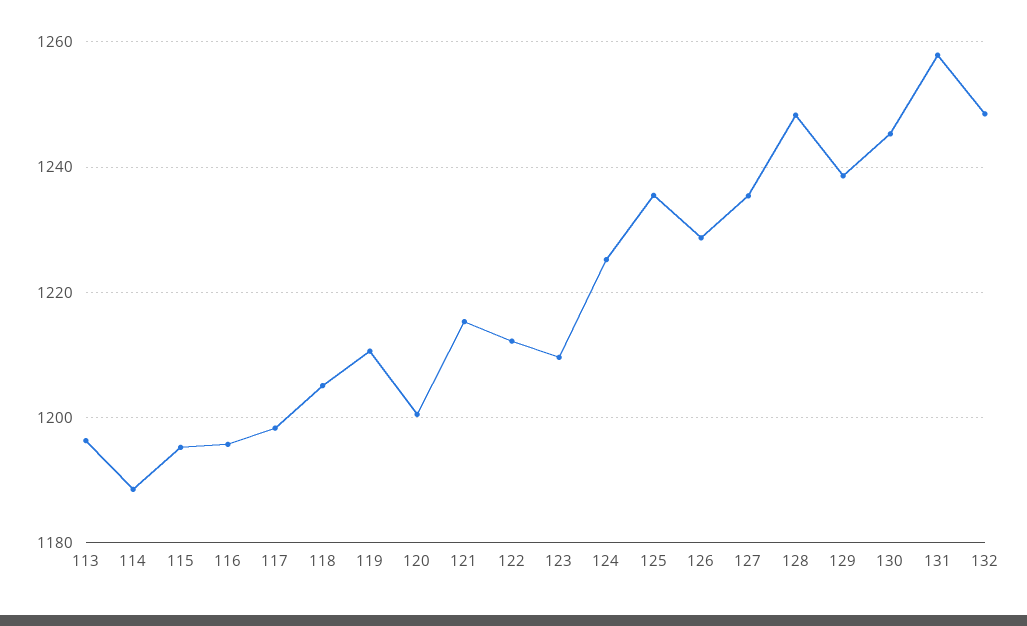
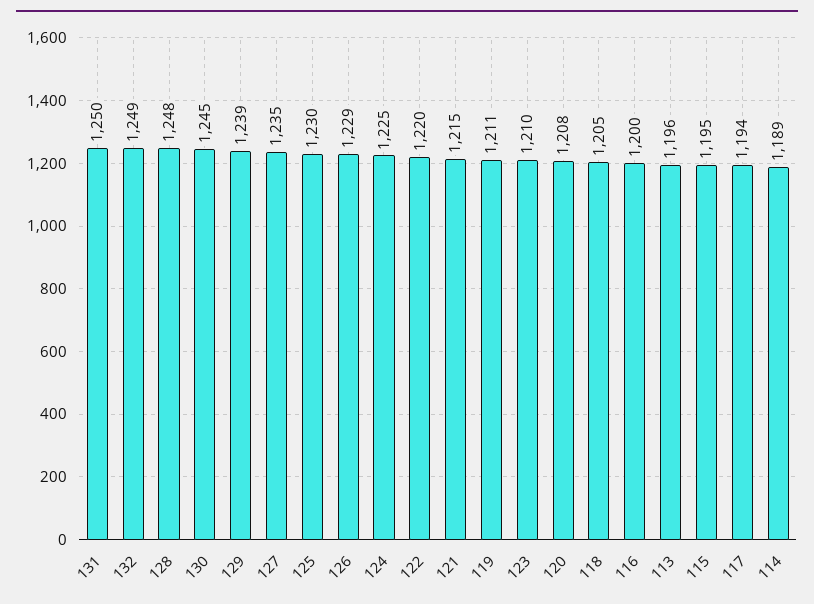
  {
    "113": 1196,
    "114": 1189,
    "115": 1195,
-   "116": 1196,
+   "116": 1200,
-   "117": 1198,
+   "117": 1194,
    "118": 1205,
    "119": 1211,
-   "120": 1200,
+   "120": 1208,
    "121": 1215,
-   "122": 1212,
+   "122": 1220,
    "123": 1210,
    "124": 1225,
-   "125": 1236,
+   "125": 1230,
    "126": 1229,
    "127": 1235,
    "128": 1248,
    "129": 1239,
    "130": 1245,
-   "131": 1258,
+   "131": 1250,
    "132": 1249
  }

